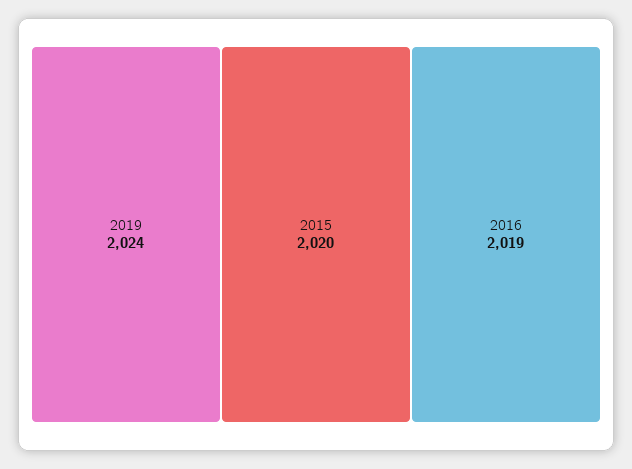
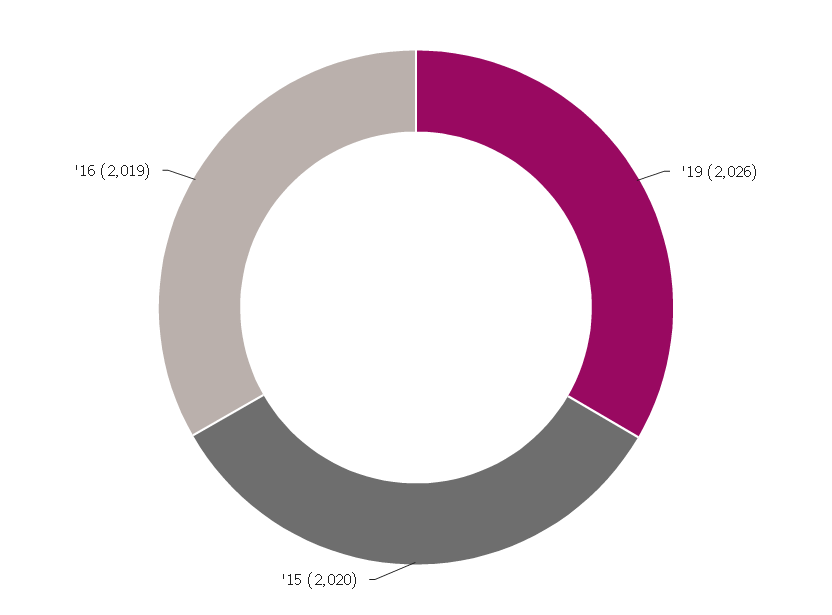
  {
-   "2019": 2024,
+   "2019": 2026,
    "2015": 2020,
    "2016": 2019
  }

